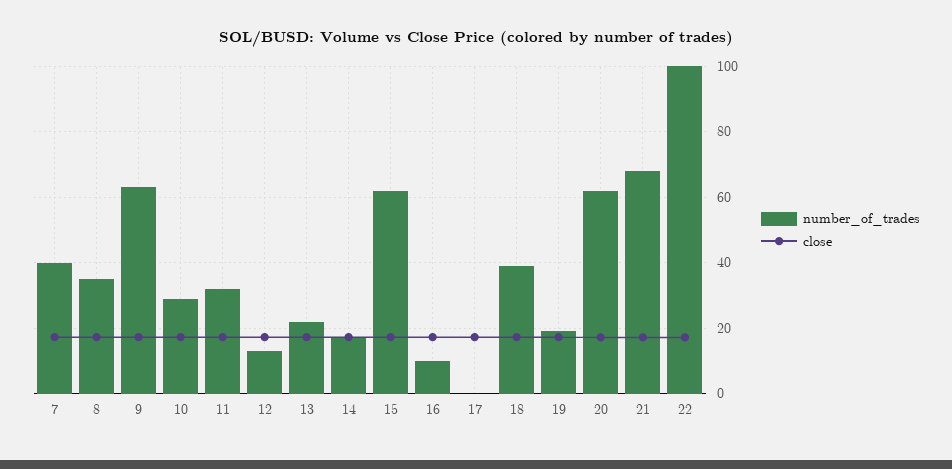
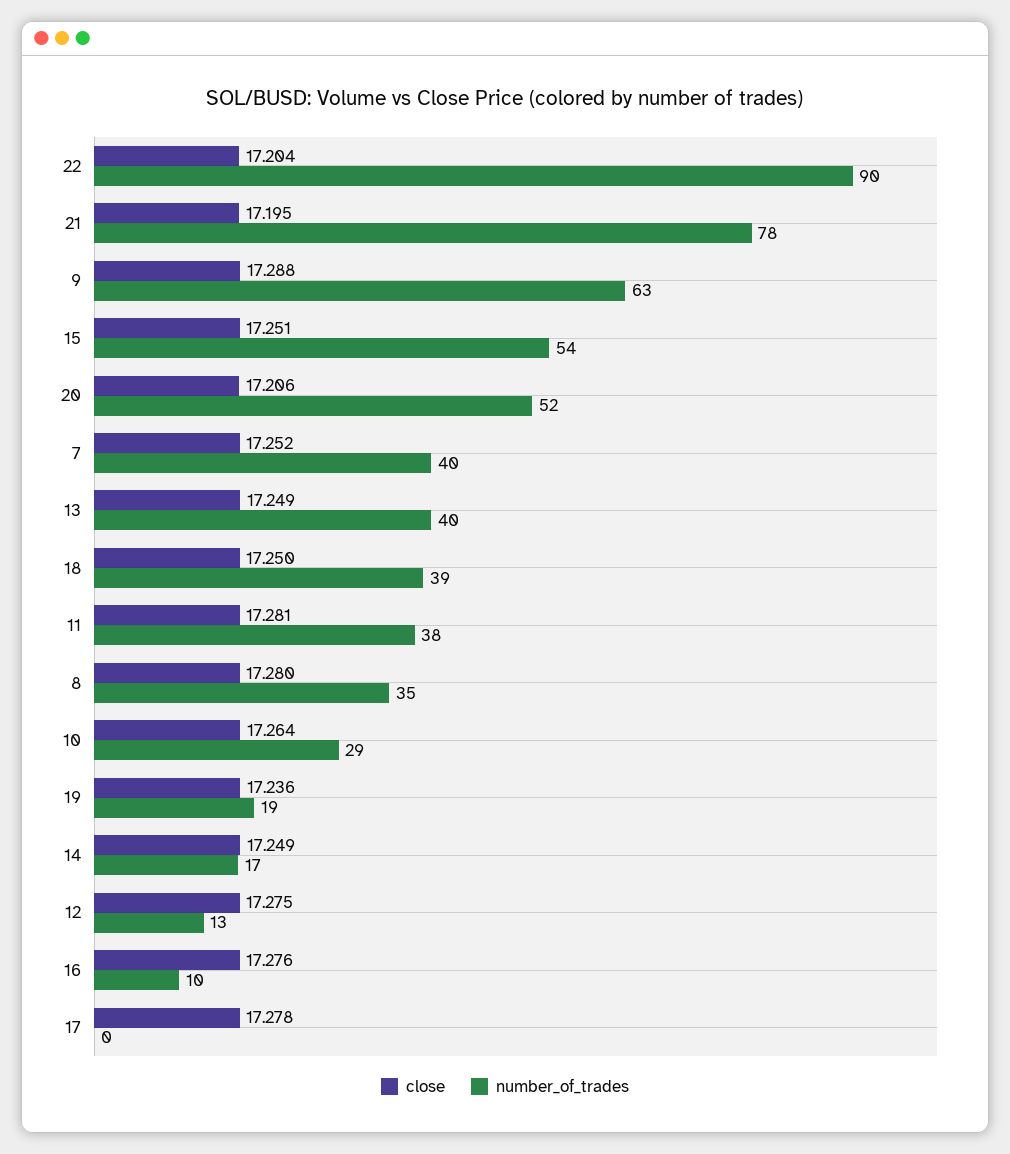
  {
    "number_of_trades": {
      "7": 40,
      "8": 35,
      "9": 63,
      "10": 29,
-     "11": 32,
+     "11": 38,
      "12": 13,
-     "13": 22,
+     "13": 40,
      "14": 17,
-     "15": 62,
+     "15": 54,
      "16": 10,
      "17": 0,
      "18": 39,
      "19": 19,
-     "20": 62,
+     "20": 52,
-     "21": 68,
+     "21": 78,
-     "22": 100
+     "22": 90
    },
    "close": {
      "7": 17.252,
      "8": 17.28,
      "9": 17.288,
      "10": 17.264,
      "11": 17.281,
      "12": 17.275,
      "13": 17.249,
      "14": 17.249,
      "15": 17.251,
      "16": 17.276,
      "17": 17.278,
      "18": 17.25,
      "19": 17.236,
      "20": 17.206,
      "21": 17.195,
      "22": 17.204
    }
  }

